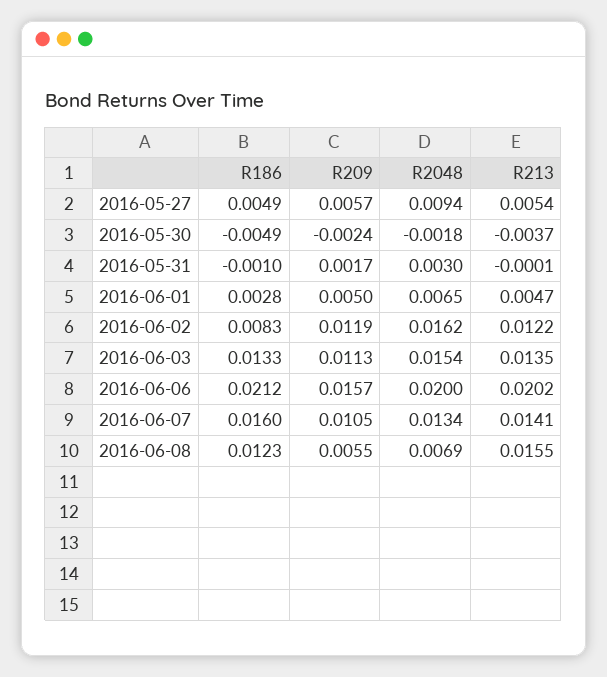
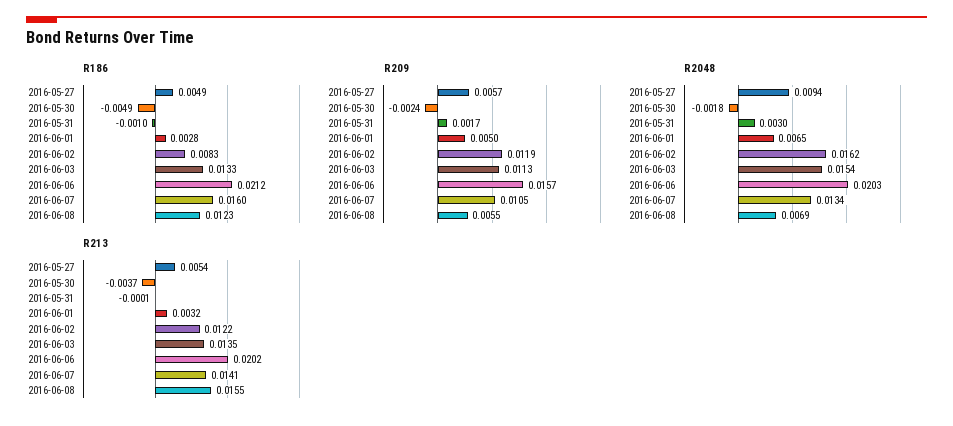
  {
    "R186": {
      "2016-05-27": 0.0049,
      "2016-05-30": -0.0049,
      "2016-05-31": -0.001,
      "2016-06-01": 0.0028,
      "2016-06-02": 0.0083,
      "2016-06-03": 0.0133,
      "2016-06-06": 0.0212,
      "2016-06-07": 0.016,
      "2016-06-08": 0.0123
    },
    "R209": {
      "2016-05-27": 0.0057,
      "2016-05-30": -0.0024,
      "2016-05-31": 0.0017,
      "2016-06-01": 0.005,
      "2016-06-02": 0.0119,
      "2016-06-03": 0.0113,
      "2016-06-06": 0.0157,
      "2016-06-07": 0.0105,
      "2016-06-08": 0.0055
    },
    "R2048": {
      "2016-05-27": 0.0094,
      "2016-05-30": -0.0018,
      "2016-05-31": 0.003,
      "2016-06-01": 0.0065,
      "2016-06-02": 0.0162,
      "2016-06-03": 0.0154,
-     "2016-06-06": 0.02,
+     "2016-06-06": 0.0203,
      "2016-06-07": 0.0134,
      "2016-06-08": 0.0069
    },
    "R213": {
      "2016-05-27": 0.0054,
      "2016-05-30": -0.0037,
      "2016-05-31": -0.0001,
-     "2016-06-01": 0.0047,
+     "2016-06-01": 0.0032,
      "2016-06-02": 0.0122,
      "2016-06-03": 0.0135,
      "2016-06-06": 0.0202,
      "2016-06-07": 0.0141,
      "2016-06-08": 0.0155
    }
  }

